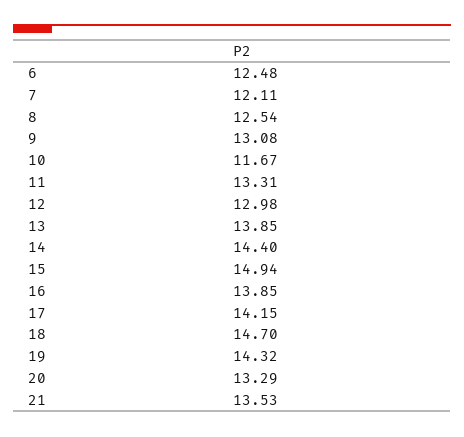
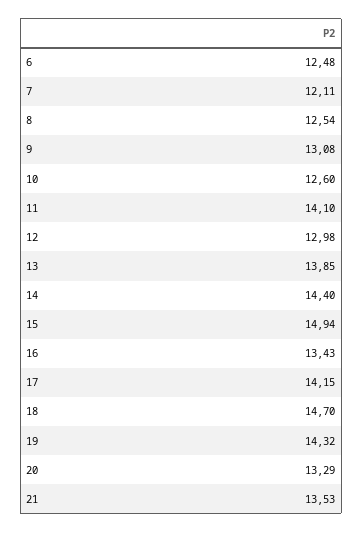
  {
    "6": 12.48,
    "7": 12.11,
    "8": 12.54,
    "9": 13.08,
-   "10": 11.67,
+   "10": 12.6,
-   "11": 13.31,
+   "11": 14.1,
    "12": 12.98,
    "13": 13.85,
    "14": 14.4,
    "15": 14.94,
-   "16": 13.85,
+   "16": 13.43,
    "17": 14.15,
    "18": 14.7,
    "19": 14.32,
    "20": 13.29,
    "21": 13.53
  }

